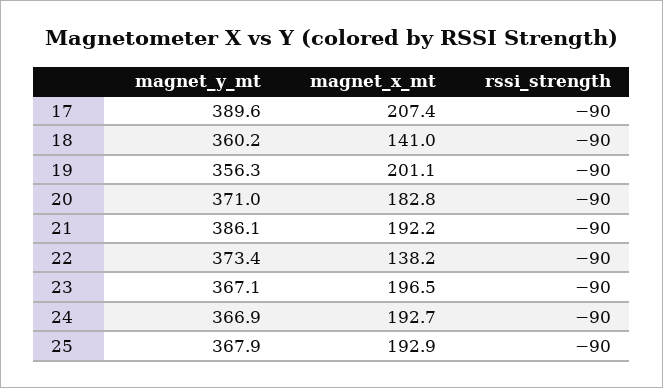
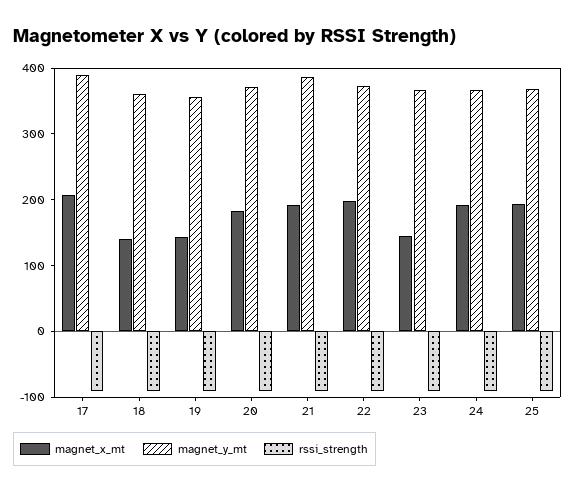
  {
    "magnet_y_mt": {
      "17": 389.6,
      "18": 360.2,
      "19": 356.3,
      "20": 371,
      "21": 386.1,
      "22": 373.4,
      "23": 367.1,
      "24": 366.9,
      "25": 367.9
    },
    "magnet_x_mt": {
      "17": 207.4,
      "18": 141,
-     "19": 201.1,
+     "19": 140,
      "20": 182.8,
      "21": 192.2,
-     "22": 138.2,
+     "22": 200,
-     "23": 196.5,
+     "23": 140,
      "24": 192.7,
      "25": 192.9
    },
    "rssi_strength": {
      "17": -90,
      "18": -90,
      "19": -90,
      "20": -90,
      "21": -90,
      "22": -90,
      "23": -90,
      "24": -90,
      "25": -90
    }
  }

